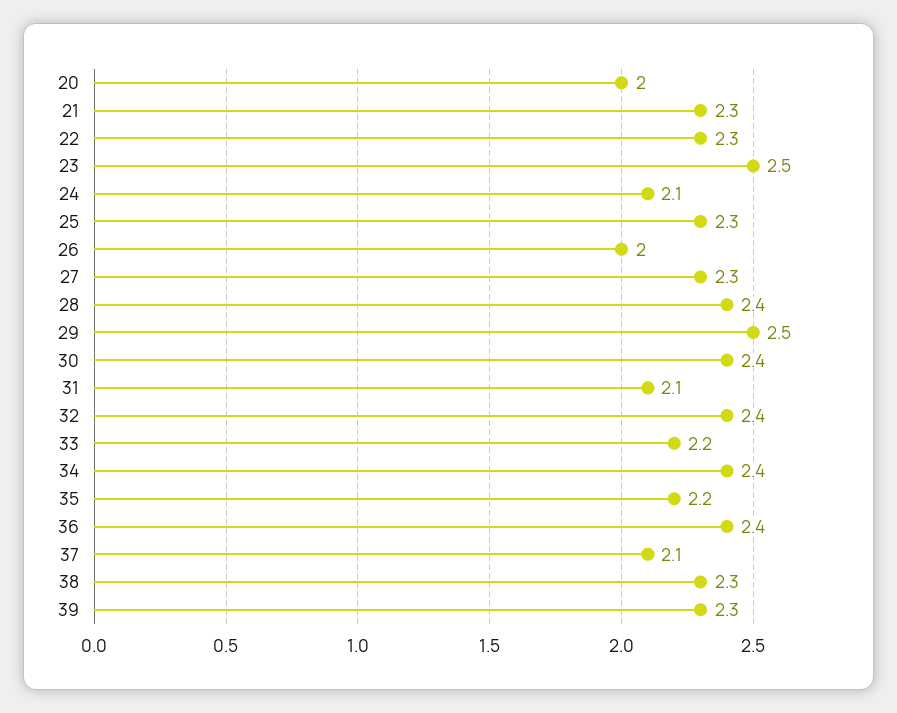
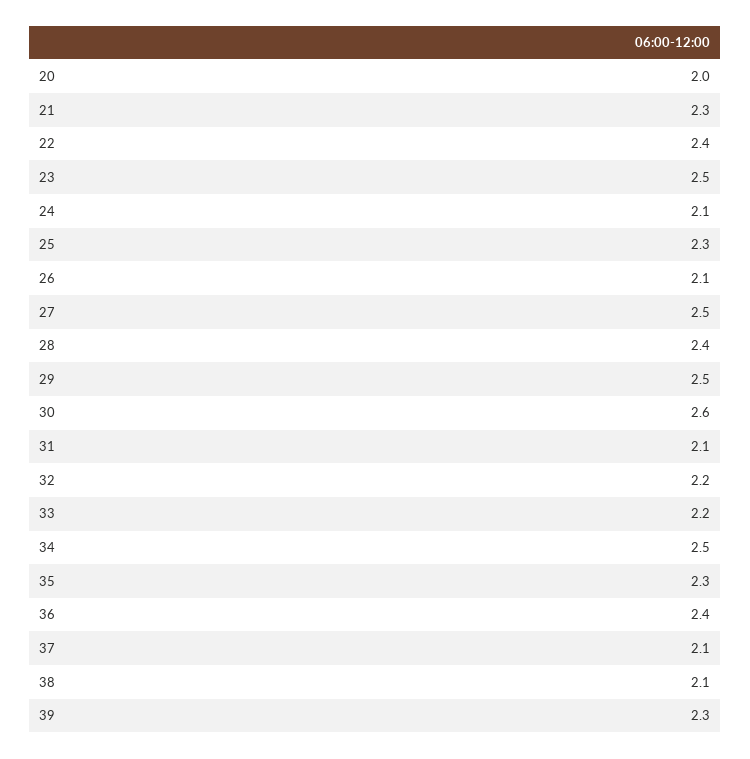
  {
    "20": 2,
    "21": 2.3,
-   "22": 2.3,
+   "22": 2.4,
    "23": 2.5,
    "24": 2.1,
    "25": 2.3,
-   "26": 2,
+   "26": 2.1,
-   "27": 2.3,
+   "27": 2.5,
    "28": 2.4,
    "29": 2.5,
-   "30": 2.4,
+   "30": 2.6,
    "31": 2.1,
-   "32": 2.4,
+   "32": 2.2,
    "33": 2.2,
-   "34": 2.4,
+   "34": 2.5,
-   "35": 2.2,
+   "35": 2.3,
    "36": 2.4,
    "37": 2.1,
-   "38": 2.3,
+   "38": 2.1,
    "39": 2.3
  }

